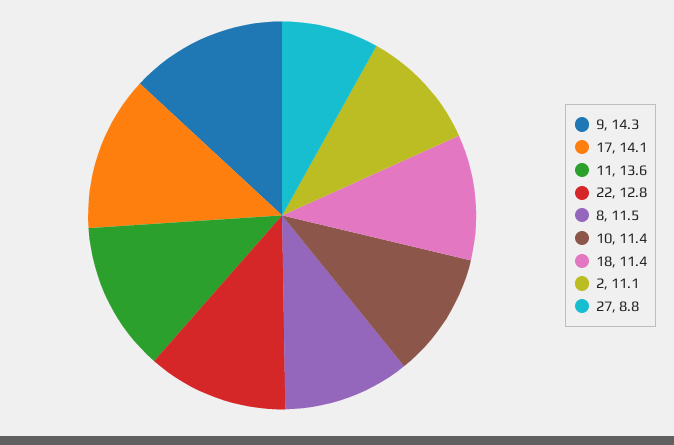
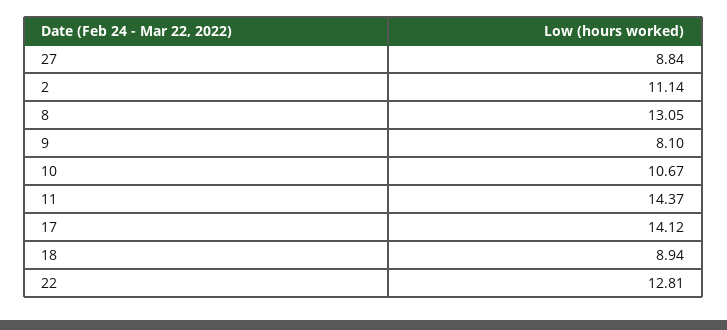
  {
-   "9": 14.3,
+   "9": 8.1,
    "17": 14.12,
-   "11": 13.6,
+   "11": 14.37,
    "22": 12.81,
-   "8": 11.5,
+   "8": 13.05,
-   "10": 11.4,
+   "10": 10.67,
-   "18": 11.4,
+   "18": 8.94,
    "2": 11.14,
    "27": 8.84
  }

